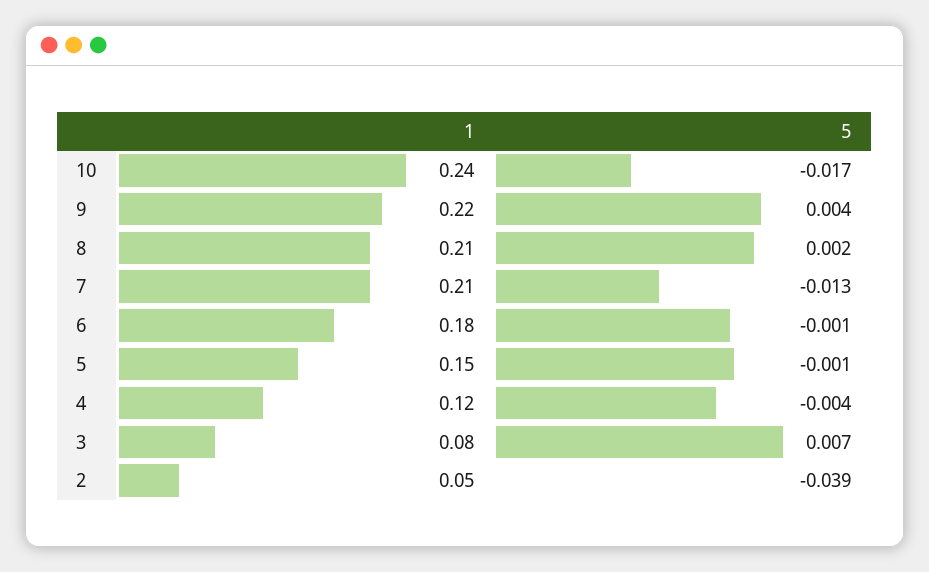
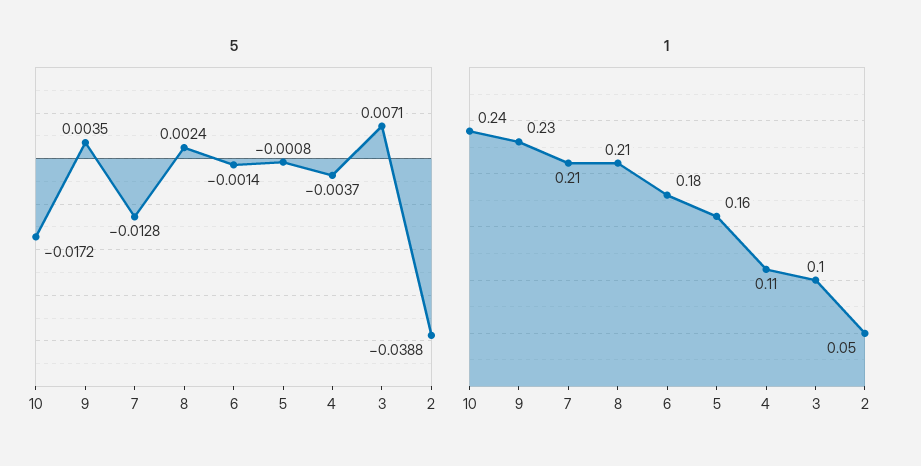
  {
    "1": {
      "10": 0.24,
-     "9": 0.22,
+     "9": 0.23,
      "8": 0.21,
      "7": 0.21,
      "6": 0.18,
-     "5": 0.15,
+     "5": 0.16,
-     "4": 0.12,
+     "4": 0.11,
-     "3": 0.08,
+     "3": 0.1,
      "2": 0.05
    },
    "5": {
      "10": -0.0172,
      "9": 0.0035,
      "8": 0.0024,
      "7": -0.0128,
      "6": -0.0014,
      "5": -0.0008,
      "4": -0.0037,
      "3": 0.0071,
      "2": -0.0388
    }
  }

